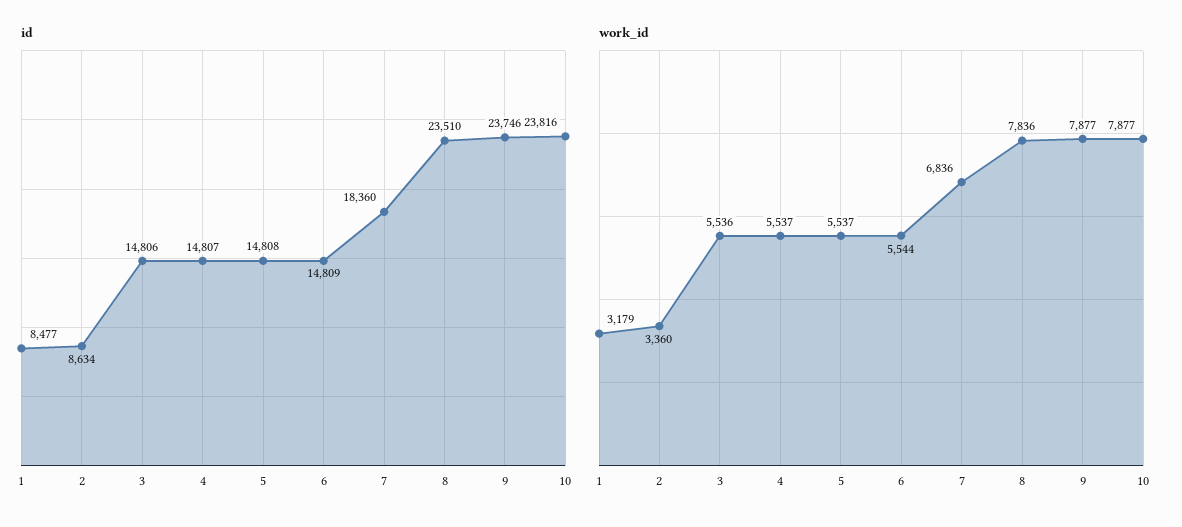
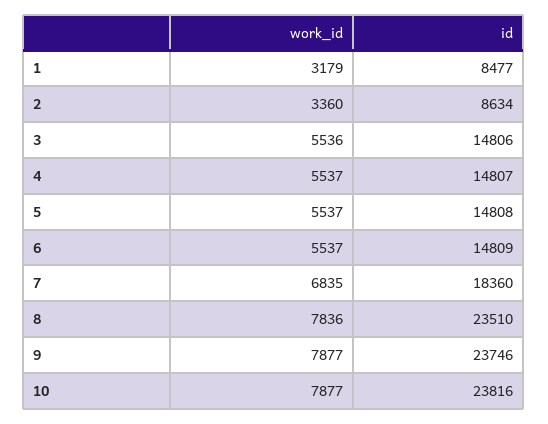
  {
    "id": {
      "1": 8477,
      "2": 8634,
      "3": 14806,
      "4": 14807,
      "5": 14808,
      "6": 14809,
      "7": 18360,
      "8": 23510,
      "9": 23746,
      "10": 23816
    },
    "work_id": {
      "1": 3179,
      "2": 3360,
      "3": 5536,
      "4": 5537,
      "5": 5537,
-     "6": 5544,
+     "6": 5537,
-     "7": 6836,
+     "7": 6835,
      "8": 7836,
      "9": 7877,
      "10": 7877
    }
  }

